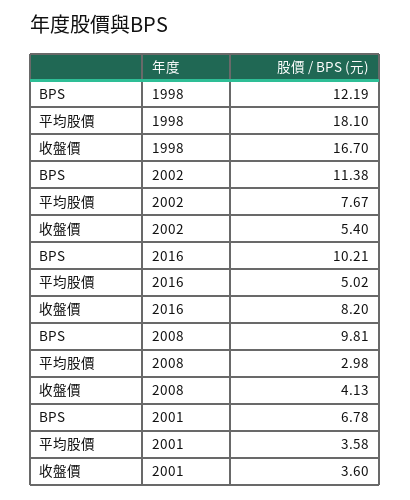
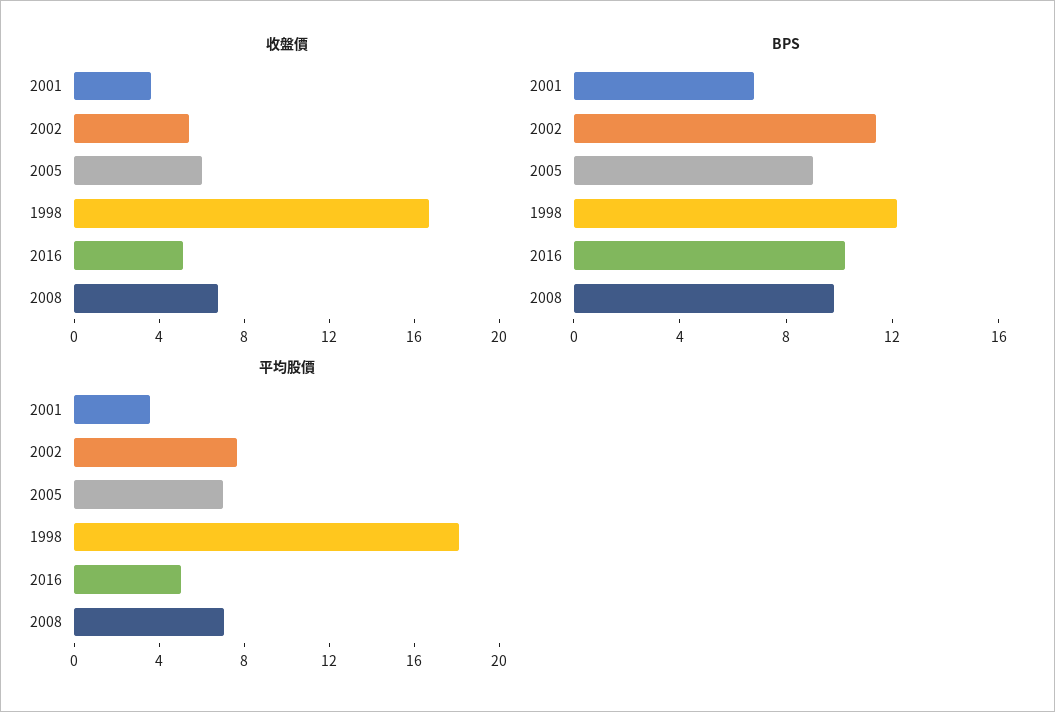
  {
    "BPS": {
      "1998": 12.19,
      "2002": 11.38,
      "2016": 10.21,
      "2008": 9.81,
-     "2001": 6.78
+     "2001": 6.78,
+     "2005": 9
    },
    "平均股價": {
      "1998": 18.1,
      "2002": 7.67,
      "2016": 5.02,
-     "2008": 2.98,
+     "2008": 7,
-     "2001": 3.58
+     "2001": 3.58,
+     "2005": 7
    },
    "收盤價": {
      "1998": 16.7,
      "2002": 5.4,
-     "2016": 8.2,
+     "2016": 5,
-     "2008": 4.13,
+     "2008": 7,
-     "2001": 3.6
+     "2001": 3.6,
+     "2005": 6
    }
  }

